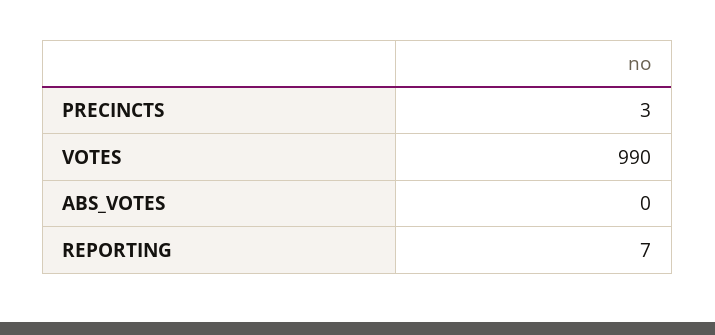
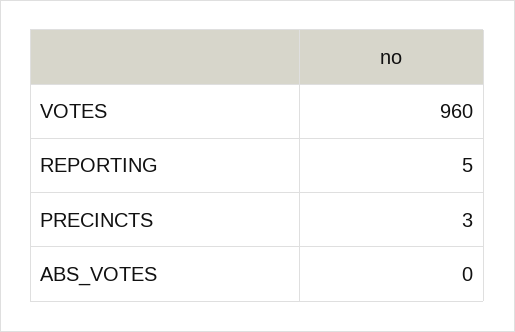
  {
    "PRECINCTS": 3,
-   "VOTES": 990,
+   "VOTES": 960,
    "ABS_VOTES": 0,
-   "REPORTING": 7
+   "REPORTING": 5
  }

